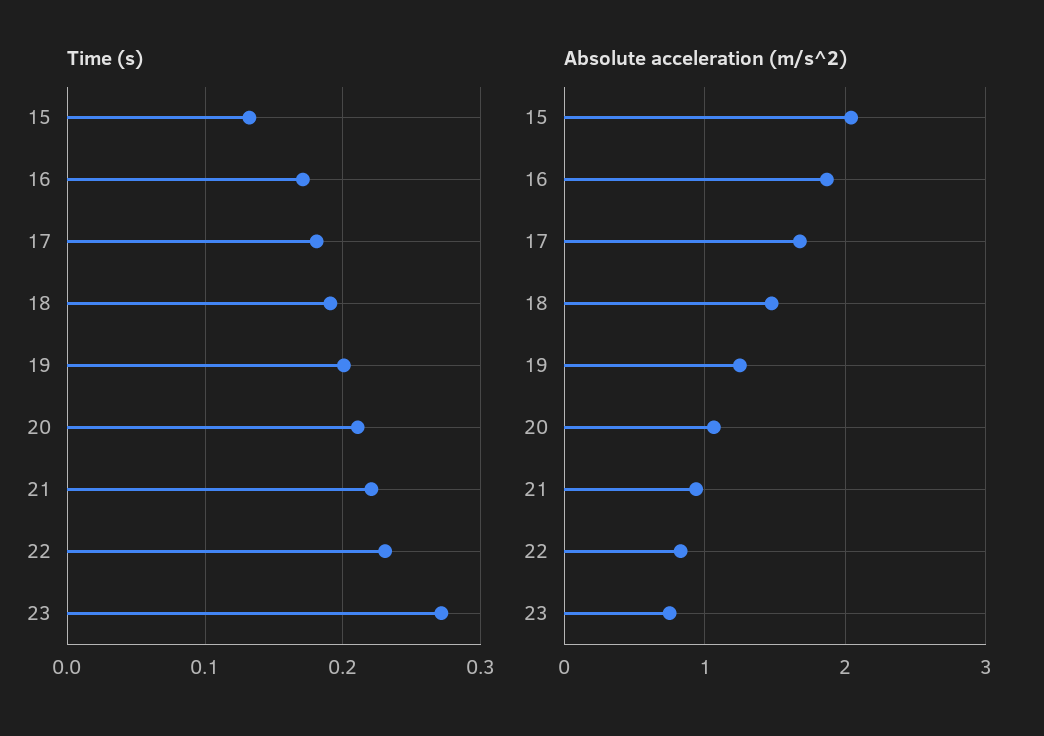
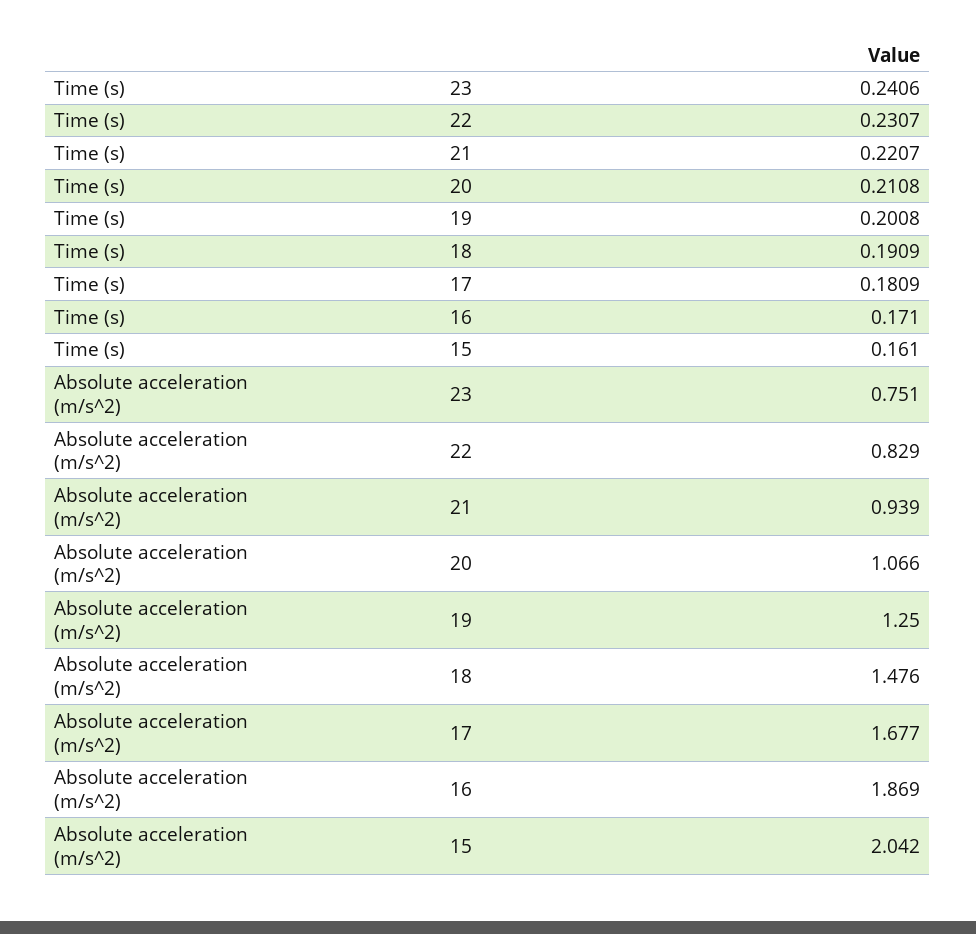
  {
    "Time (s)": {
-     "15": 0.13,
+     "15": 0.161,
      "16": 0.171,
      "17": 0.1809,
      "18": 0.1909,
      "19": 0.2008,
      "20": 0.2108,
      "21": 0.2207,
      "22": 0.2307,
-     "23": 0.27
+     "23": 0.2406
    },
    "Absolute acceleration (m/s^2)": {
      "15": 2.042,
      "16": 1.869,
      "17": 1.677,
      "18": 1.476,
      "19": 1.25,
      "20": 1.066,
      "21": 0.939,
      "22": 0.829,
      "23": 0.751
    }
  }

